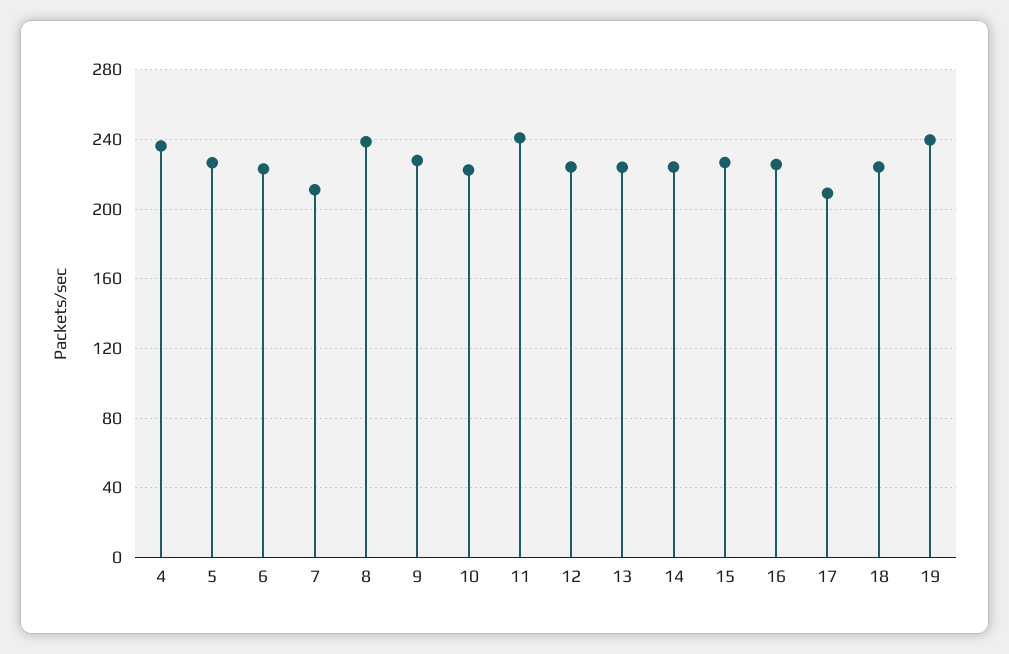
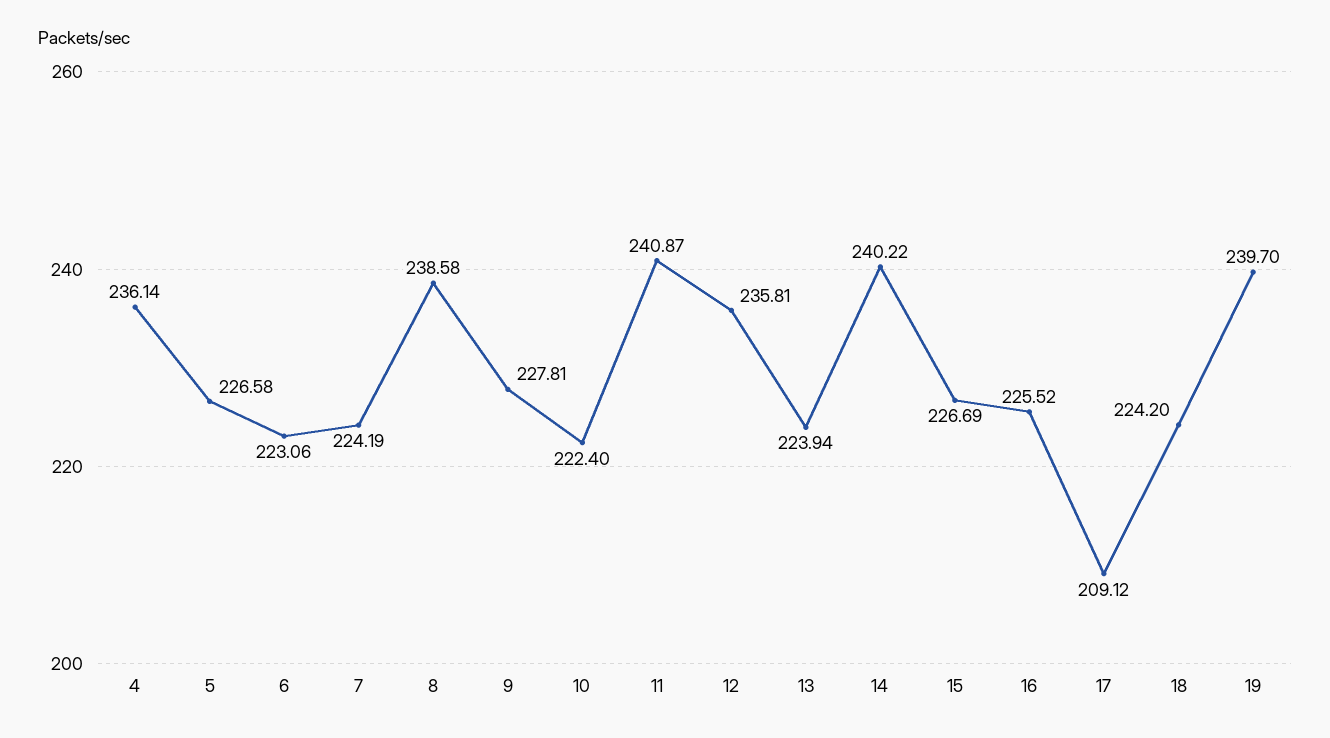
  {
    "4": 236.14,
    "5": 226.58,
    "6": 223.06,
-   "7": 210,
+   "7": 224.19,
    "8": 238.58,
    "9": 227.81,
    "10": 222.4,
    "11": 240.87,
-   "12": 225,
+   "12": 235.81,
    "13": 223.94,
-   "14": 225,
+   "14": 240.22,
    "15": 226.69,
    "16": 225.52,
    "17": 209.12,
    "18": 224.2,
    "19": 239.7
  }

